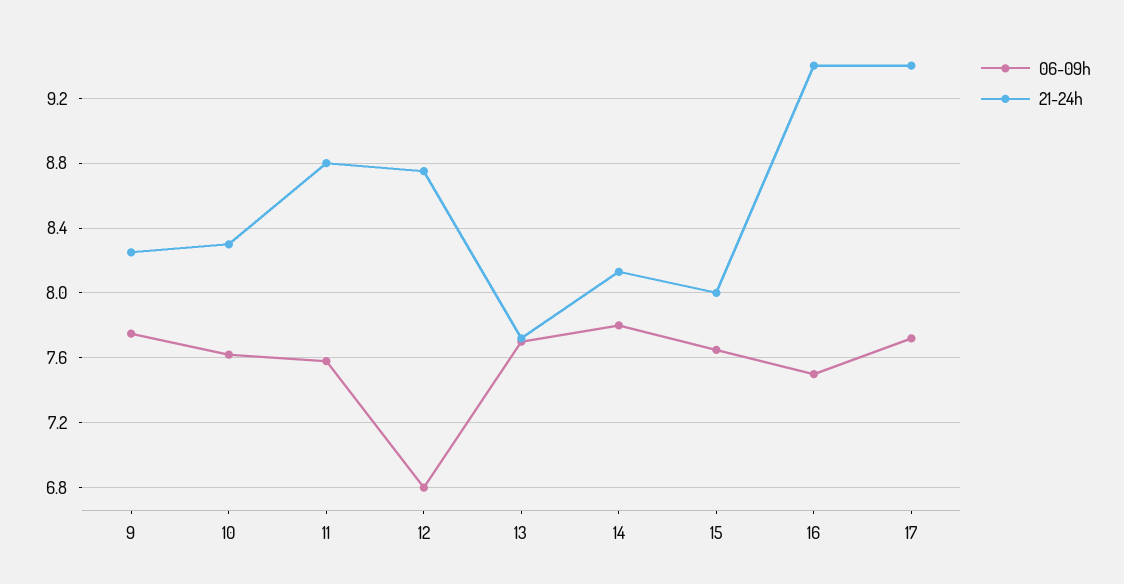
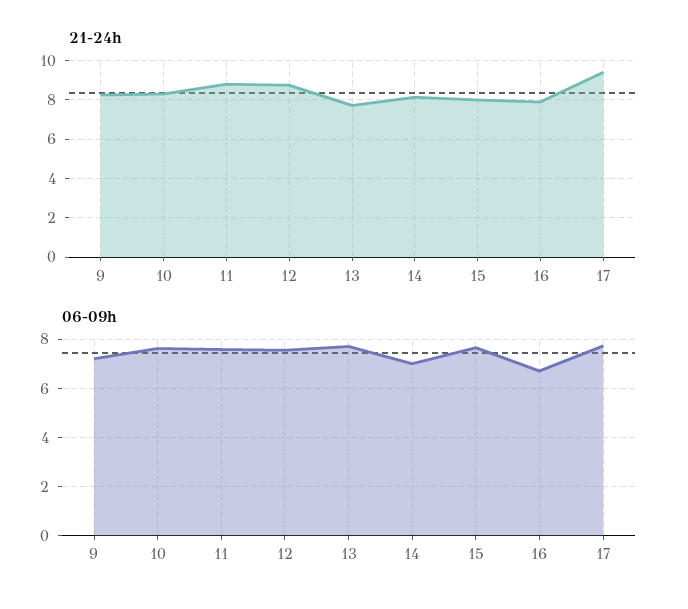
  {
    "06-09h": {
-     "9": 7.75,
+     "9": 7.25,
      "10": 7.6,
      "11": 7.6,
-     "12": 6.8,
+     "12": 7.5,
      "13": 7.7,
-     "14": 7.8,
+     "14": 7,
      "15": 7.65,
-     "16": 7.5,
+     "16": 6.75,
      "17": 7.7
    },
    "21-24h": {
      "9": 8.25,
      "10": 8.3,
      "11": 8.8,
      "12": 8.75,
      "13": 7.7,
      "14": 8.15,
      "15": 8,
-     "16": 9.4,
+     "16": 8,
      "17": 9.4
    }
  }

